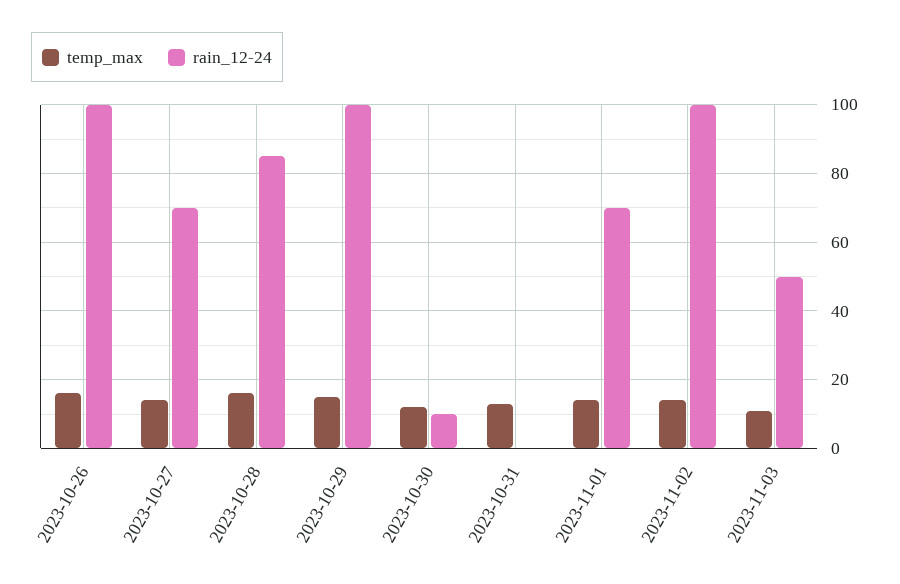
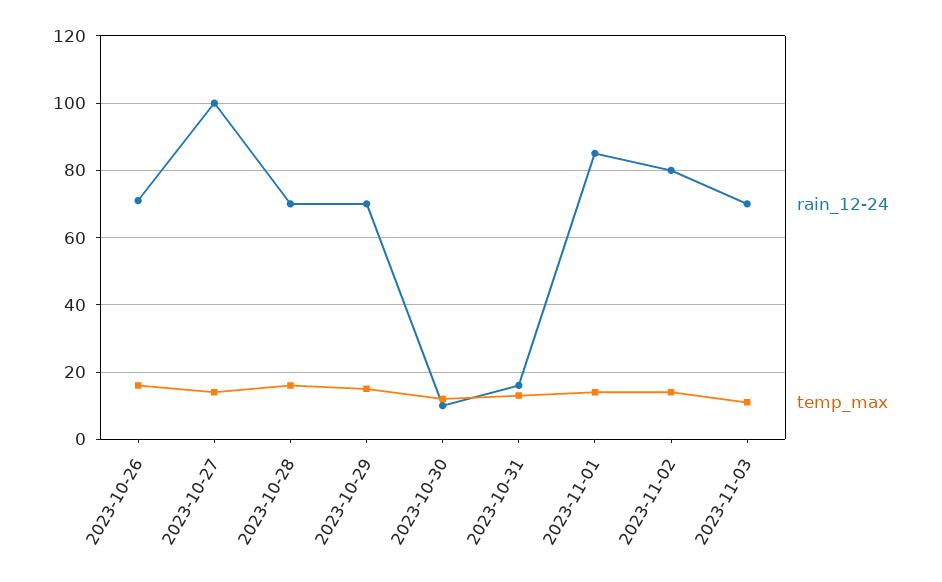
  {
    "temp_max": {
      "2023-10-26": 15,
      "2023-10-27": 15,
      "2023-10-28": 15,
      "2023-10-29": 15,
      "2023-10-30": 10,
      "2023-10-31": 15,
      "2023-11-01": 15,
      "2023-11-02": 15,
      "2023-11-03": 10
    },
    "rain_12-24": {
-     "2023-10-26": 100,
+     "2023-10-26": 70,
-     "2023-10-27": 70,
+     "2023-10-27": 100,
-     "2023-10-28": 85,
+     "2023-10-28": 70,
-     "2023-10-29": 100,
+     "2023-10-29": 70,
      "2023-10-30": 10,
-     "2023-10-31": 0,
+     "2023-10-31": 15,
-     "2023-11-01": 70,
+     "2023-11-01": 85,
-     "2023-11-02": 100,
+     "2023-11-02": 80,
-     "2023-11-03": 50
+     "2023-11-03": 70
    }
  }

